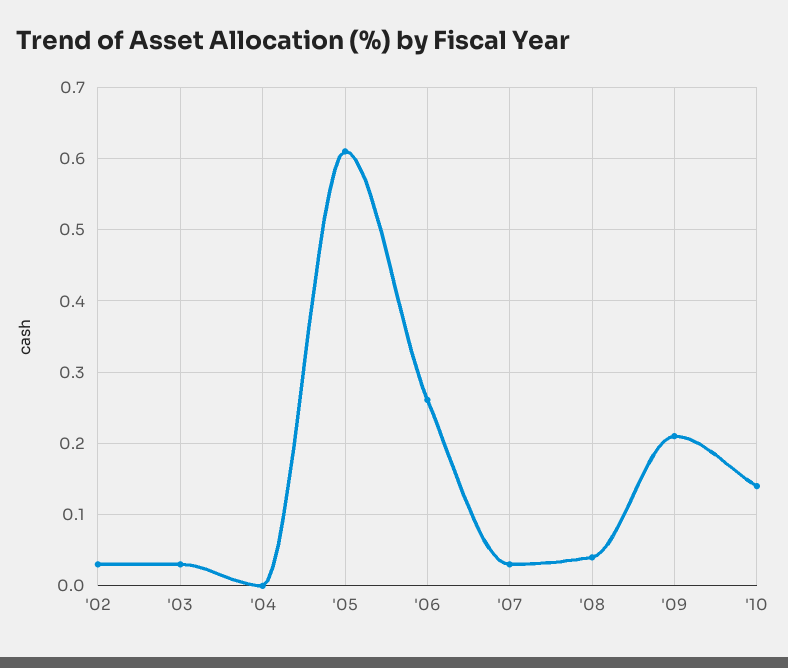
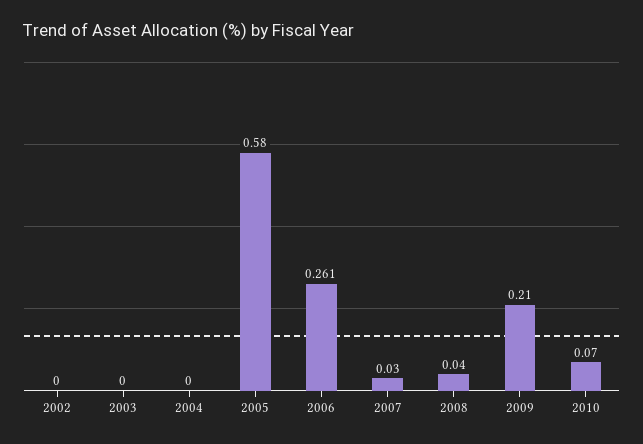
  {
-   "'02": 0.03,
+   "'02": 0,
-   "'03": 0.03,
+   "'03": 0,
    "'04": 0,
-   "'05": 0.61,
+   "'05": 0.58,
    "'06": 0.261,
    "'07": 0.03,
    "'08": 0.04,
    "'09": 0.21,
-   "'10": 0.14
+   "'10": 0.07
  }

